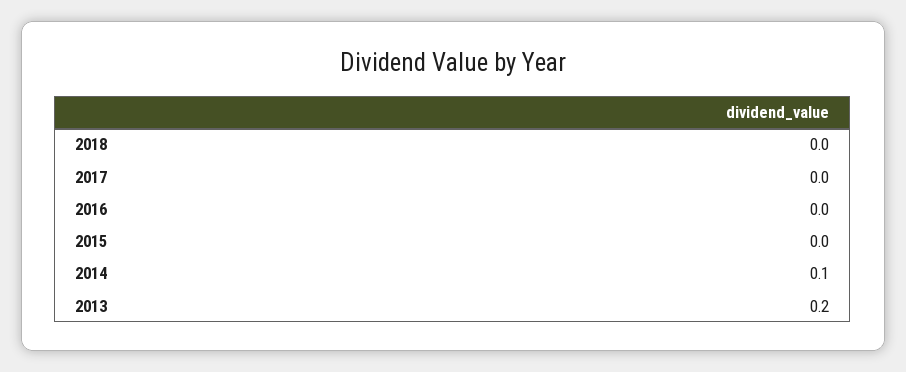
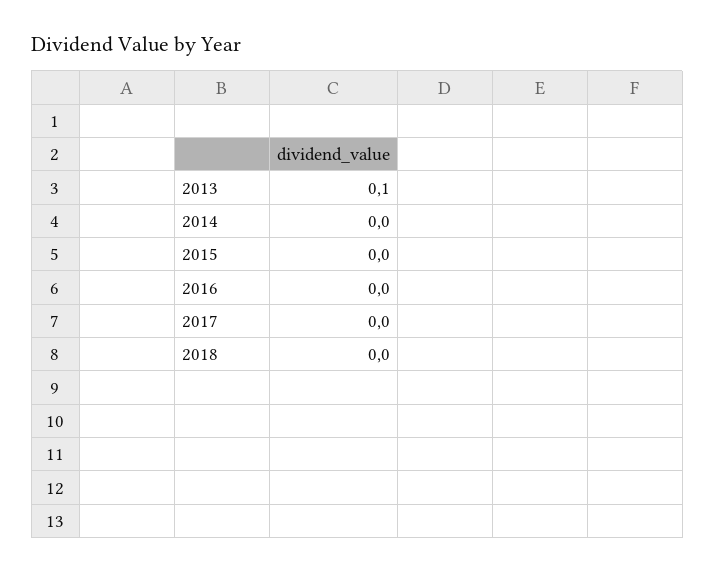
  {
    "2018": 0,
    "2017": 0,
    "2016": 0,
    "2015": 0,
-   "2014": 0.1,
+   "2014": 0,
-   "2013": 0.2
+   "2013": 0.1
  }

